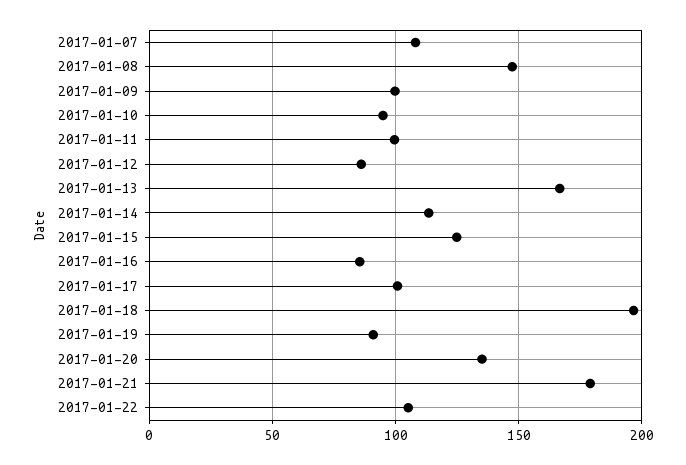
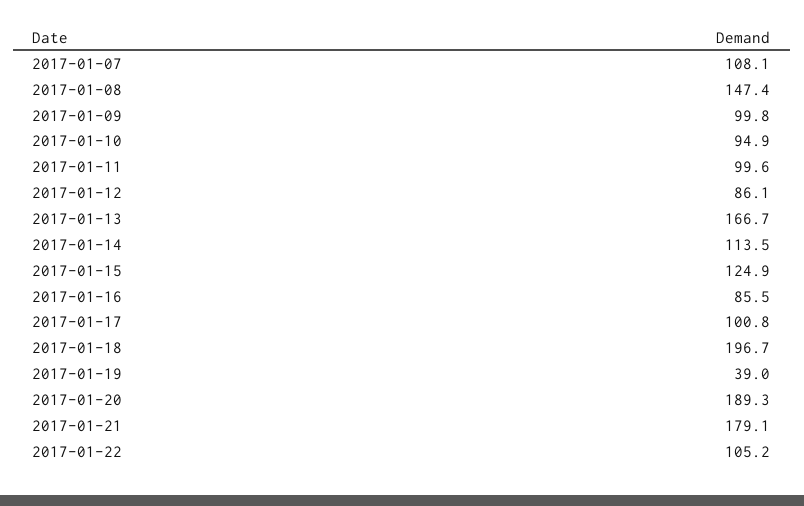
  {
    "2017-01-07": 108.1,
    "2017-01-08": 147.4,
    "2017-01-09": 99.8,
    "2017-01-10": 94.9,
    "2017-01-11": 99.6,
    "2017-01-12": 86.1,
    "2017-01-13": 166.7,
    "2017-01-14": 113.5,
    "2017-01-15": 124.9,
    "2017-01-16": 85.5,
    "2017-01-17": 100.8,
    "2017-01-18": 196.7,
-   "2017-01-19": 90,
+   "2017-01-19": 39,
-   "2017-01-20": 135,
+   "2017-01-20": 189.3,
    "2017-01-21": 179.1,
    "2017-01-22": 105.2
  }

